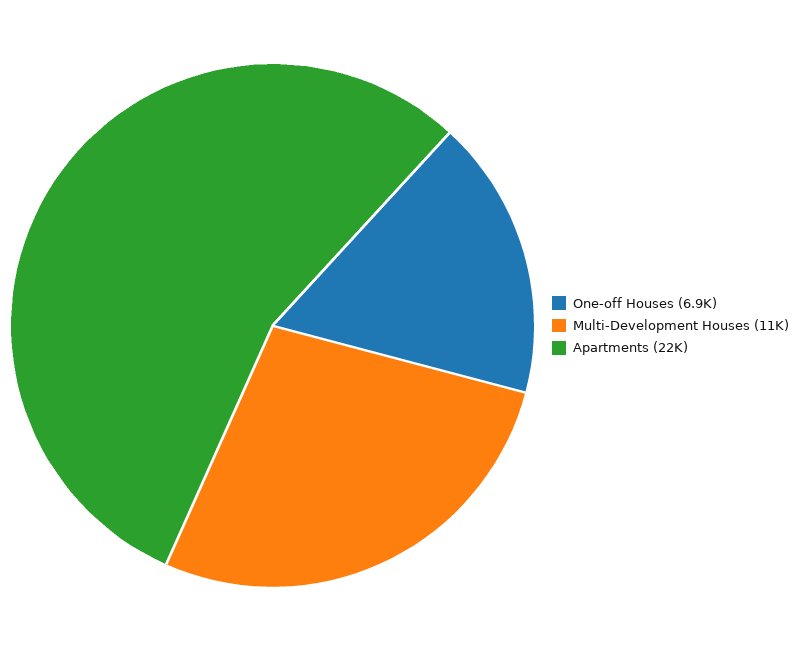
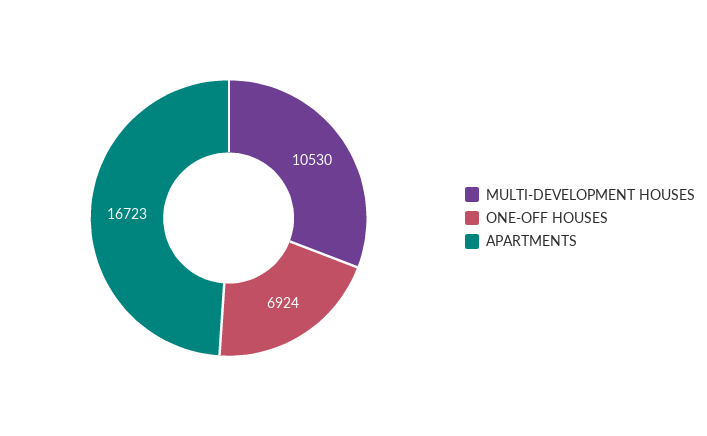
  {
    "One-off Houses": 6924,
    "Multi-Development Houses": 10530,
-   "Apartments": 22000
+   "Apartments": 16723
  }

